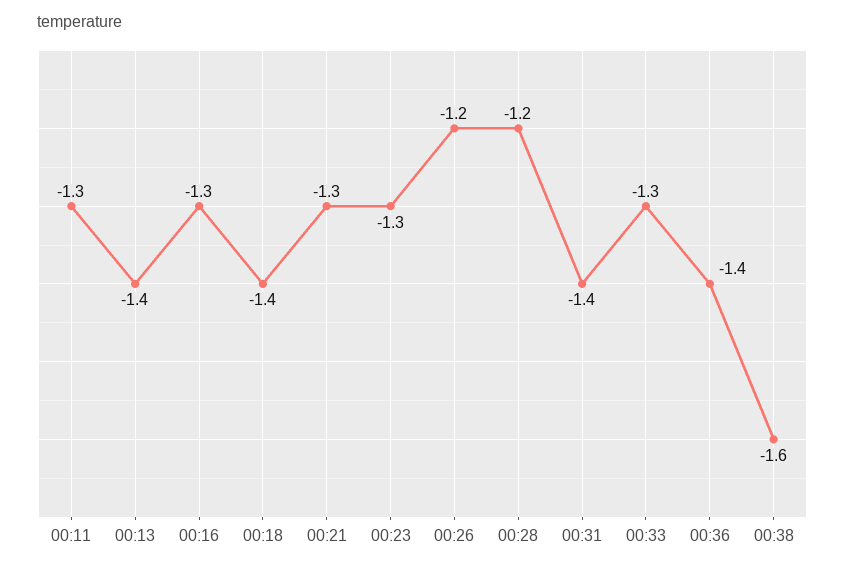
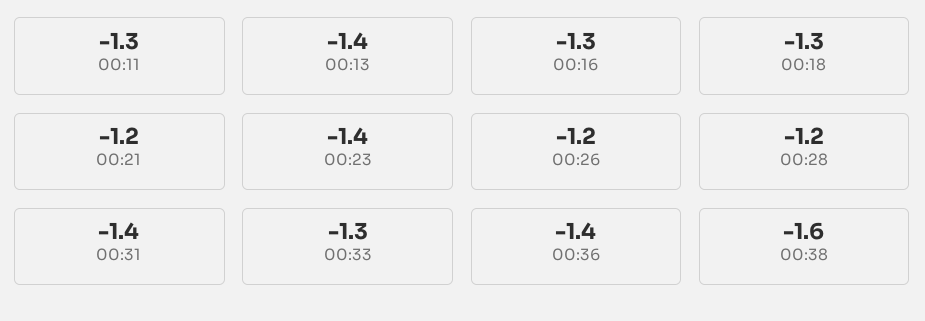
  {
    "00:11": -1.3,
    "00:13": -1.4,
    "00:16": -1.3,
-   "00:18": -1.4,
+   "00:18": -1.3,
-   "00:21": -1.3,
+   "00:21": -1.2,
-   "00:23": -1.3,
+   "00:23": -1.4,
    "00:26": -1.2,
    "00:28": -1.2,
    "00:31": -1.4,
    "00:33": -1.3,
    "00:36": -1.4,
    "00:38": -1.6
  }

